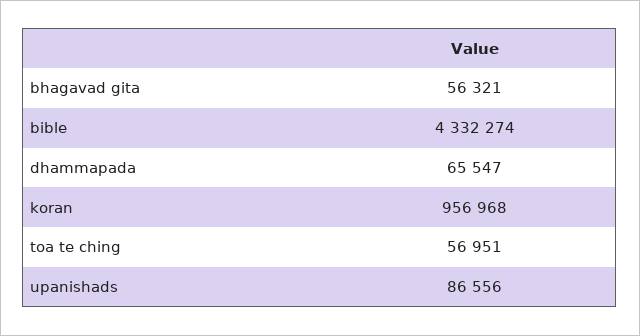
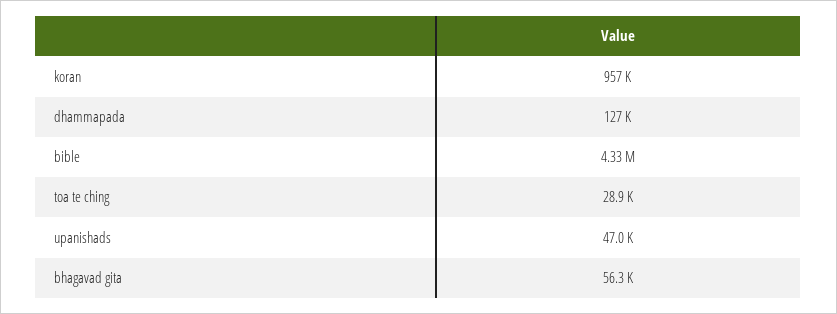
  {
    "bhagavad gita": 56321,
    "bible": 4332274,
-   "dhammapada": 65547,
+   "dhammapada": 127000,
    "koran": 956968,
-   "toa te ching": 56951,
+   "toa te ching": 28900,
-   "upanishads": 86556
+   "upanishads": 47000
  }

